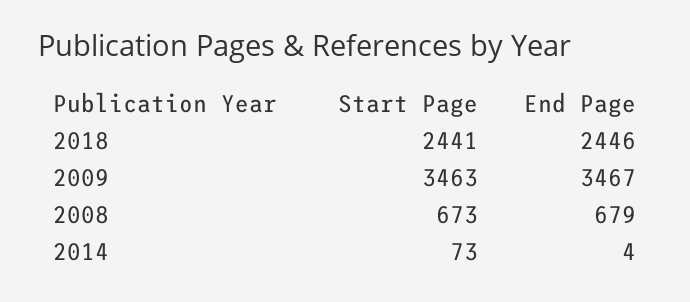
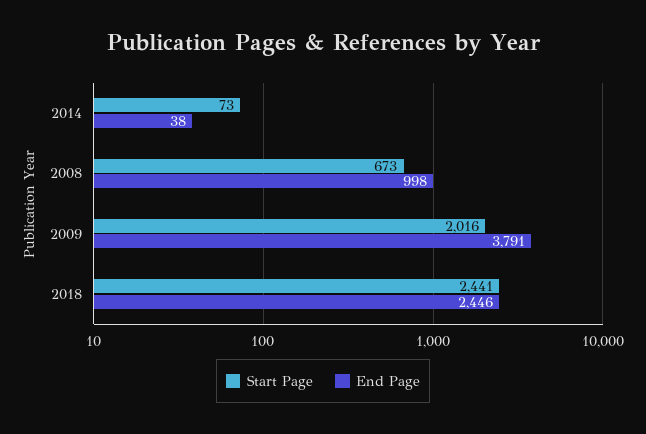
  {
    "Start Page": {
      "2018": 2441,
-     "2009": 3463,
+     "2009": 2016,
      "2008": 673,
      "2014": 73
    },
    "End Page": {
      "2018": 2446,
-     "2009": 3467,
+     "2009": 3791,
-     "2008": 679,
+     "2008": 998,
-     "2014": 4
+     "2014": 38
    }
  }

